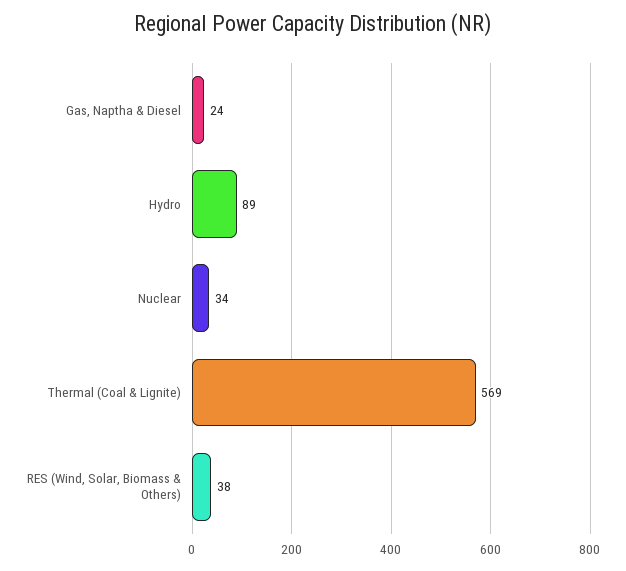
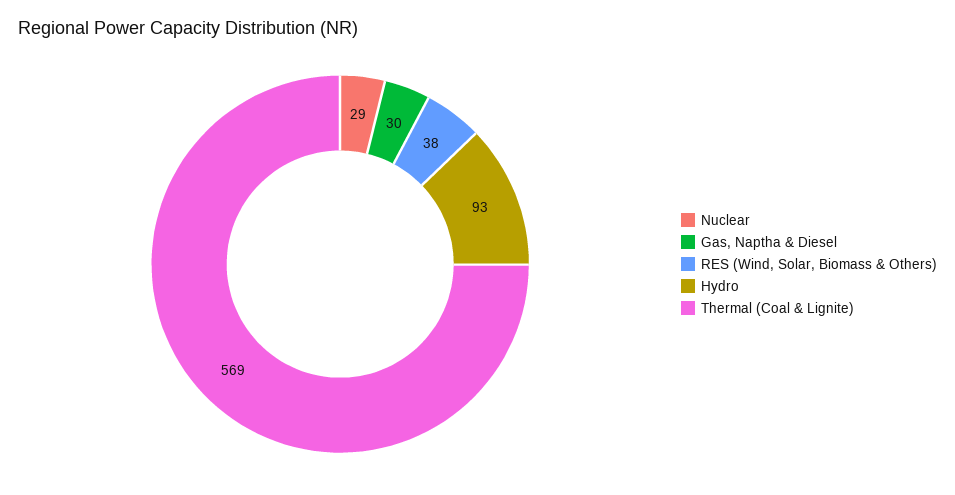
  {
-   "Gas, Naptha & Diesel": 24,
+   "Gas, Naptha & Diesel": 30,
-   "Hydro": 89,
+   "Hydro": 93,
-   "Nuclear": 34,
+   "Nuclear": 29,
    "Thermal (Coal & Lignite)": 569,
    "RES (Wind, Solar, Biomass & Others)": 38
  }

